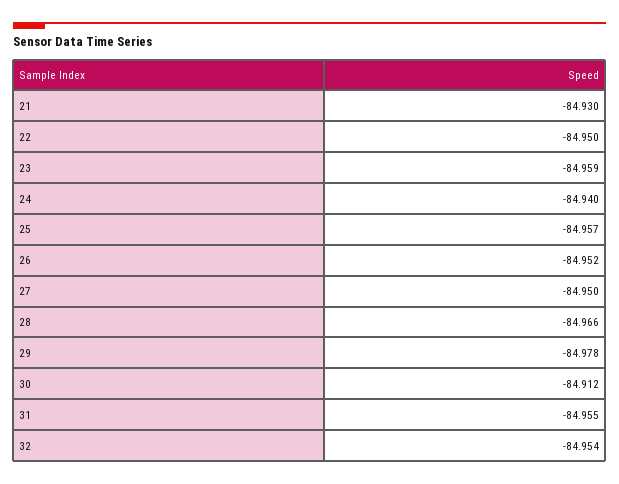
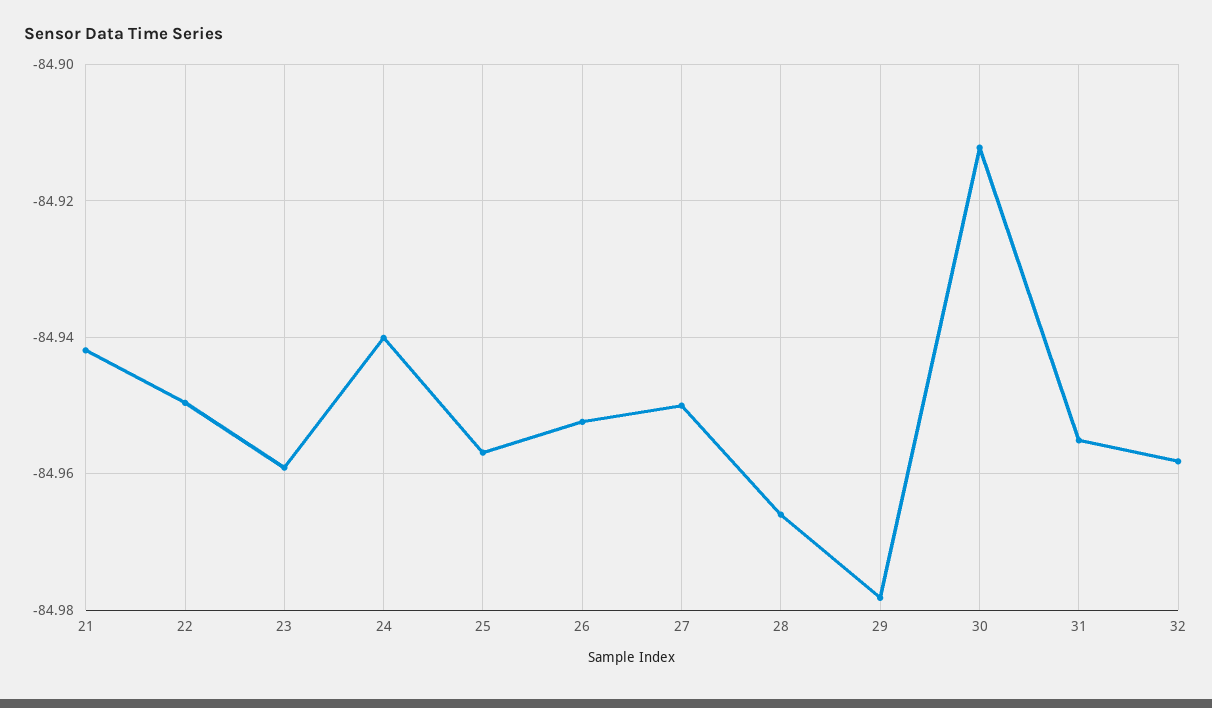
  {
-   "21": -84.93,
+   "21": -84.942,
    "22": -84.95,
    "23": -84.959,
    "24": -84.94,
    "25": -84.957,
    "26": -84.952,
    "27": -84.95,
    "28": -84.966,
    "29": -84.978,
    "30": -84.912,
    "31": -84.955,
-   "32": -84.954
+   "32": -84.958
  }

